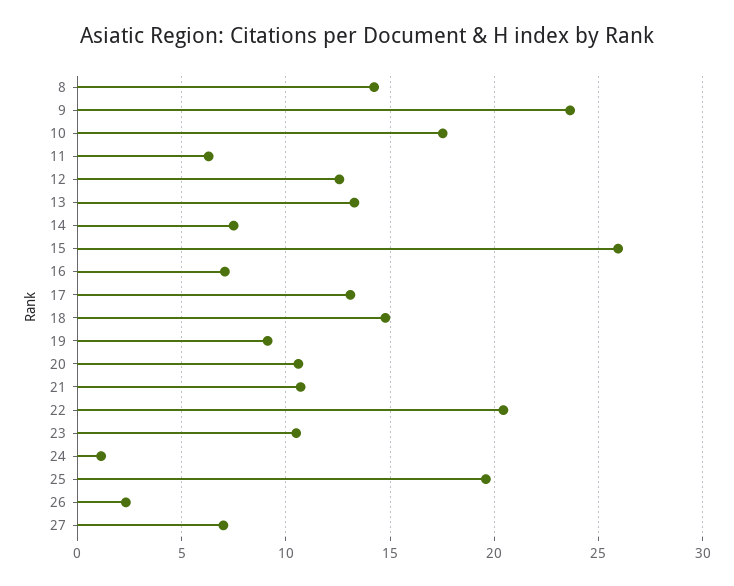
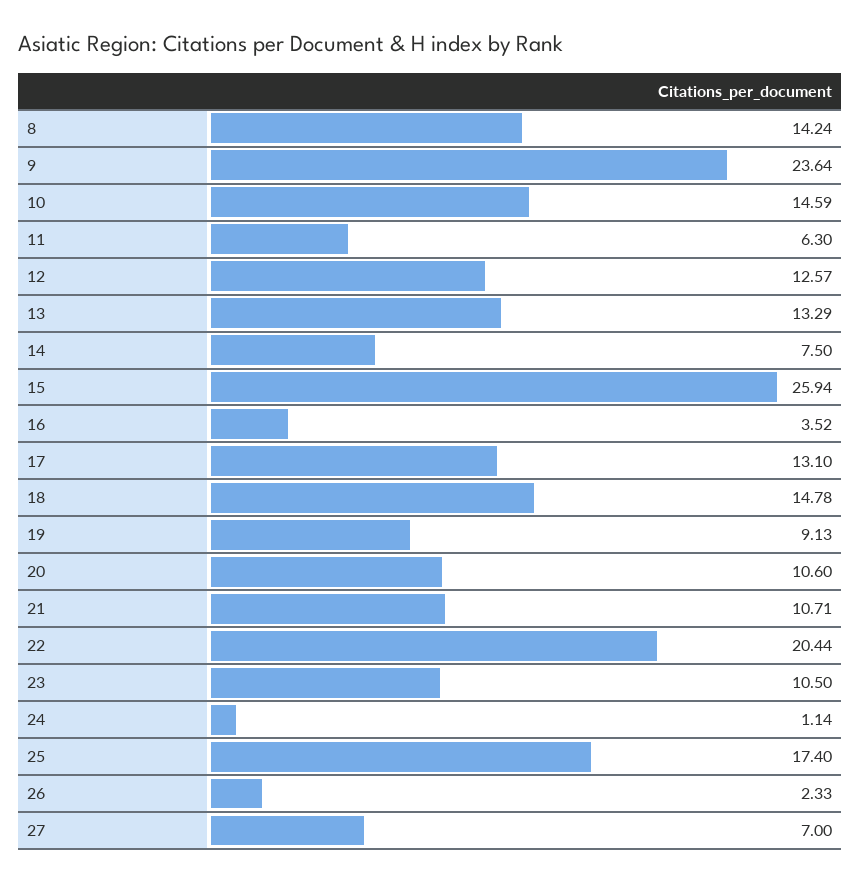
  {
    "8": 14.24,
    "9": 23.64,
-   "10": 17.5,
+   "10": 14.59,
    "11": 6.3,
    "12": 12.57,
    "13": 13.29,
    "14": 7.5,
    "15": 25.94,
-   "16": 7,
+   "16": 3.52,
    "17": 13.1,
    "18": 14.78,
    "19": 9.13,
    "20": 10.6,
    "21": 10.71,
    "22": 20.44,
    "23": 10.5,
    "24": 1.14,
-   "25": 19.5,
+   "25": 17.4,
    "26": 2.33,
    "27": 7
  }

